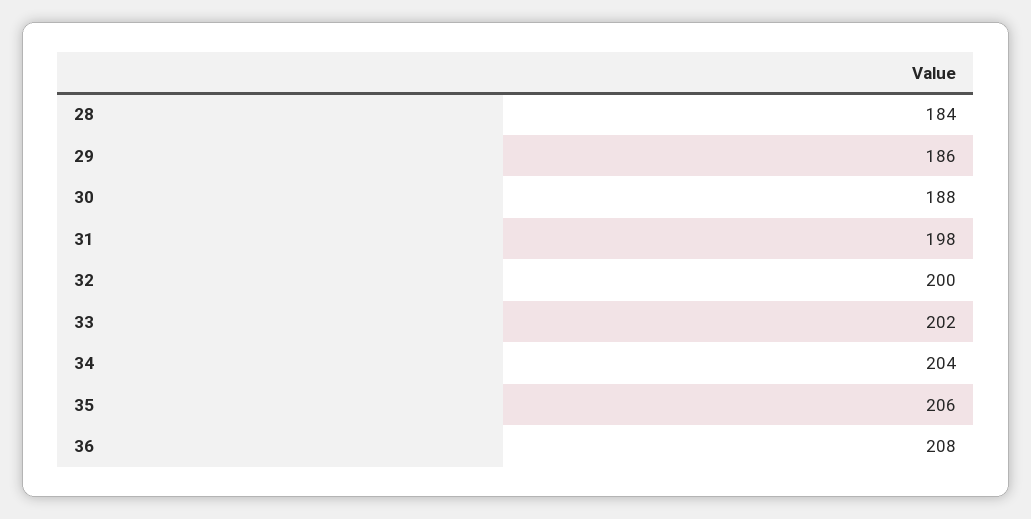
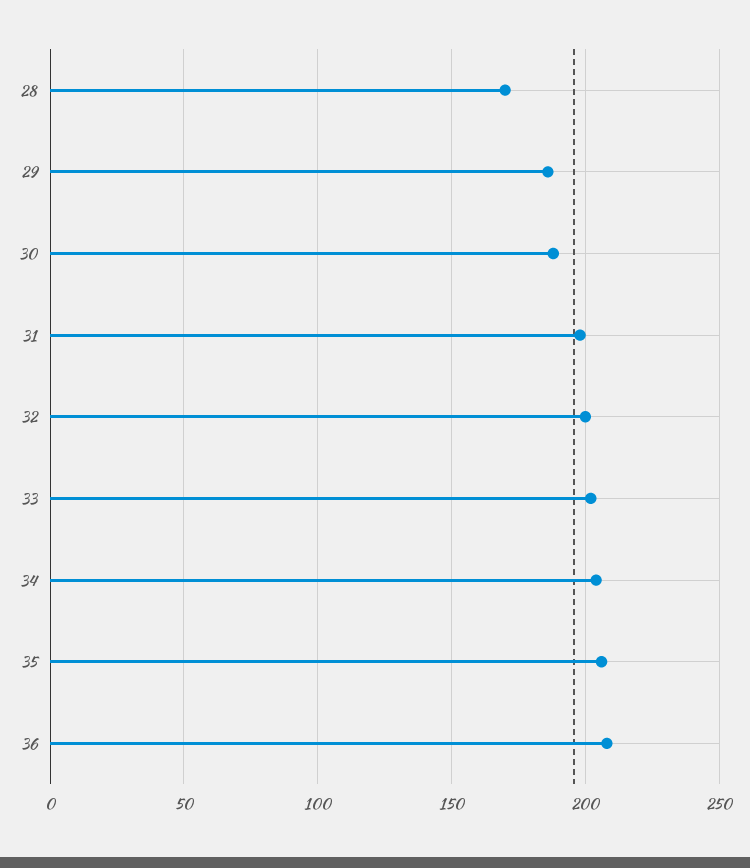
  {
-   "28": 184,
+   "28": 170,
    "29": 186,
    "30": 188,
    "31": 198,
    "32": 200,
    "33": 202,
    "34": 204,
    "35": 206,
    "36": 208
  }

